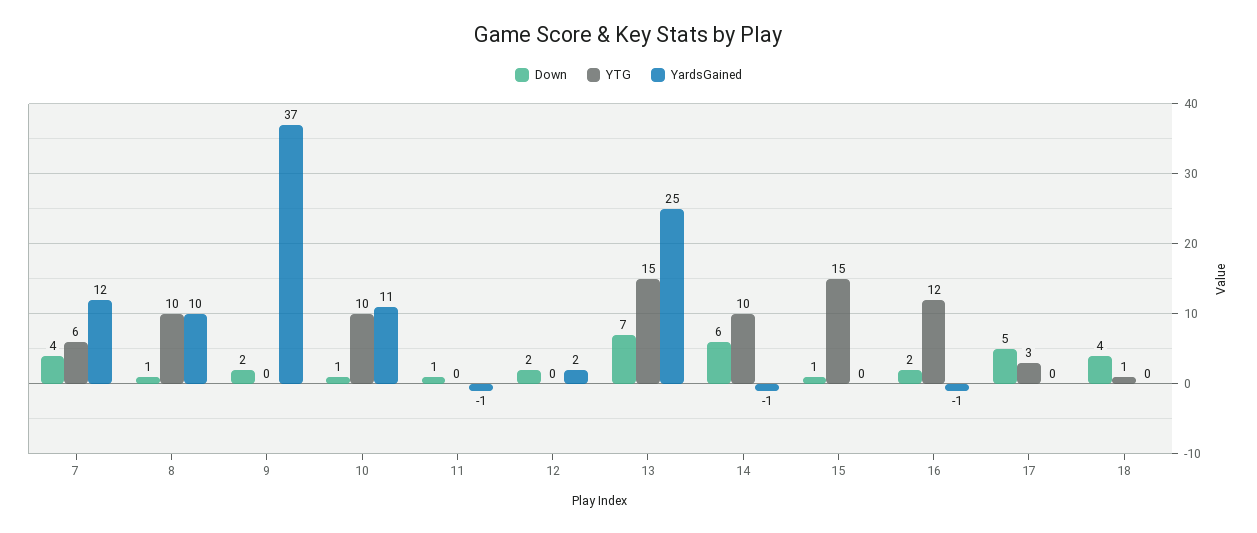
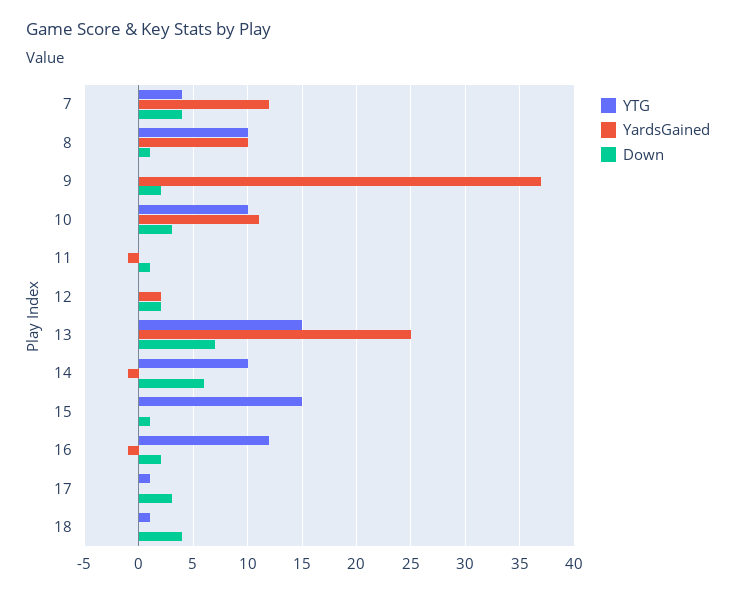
  {
    "Down": {
      "7": 4,
      "8": 1,
      "9": 2,
-     "10": 1,
+     "10": 3,
      "11": 1,
      "12": 2,
      "13": 7,
      "14": 6,
      "15": 1,
      "16": 2,
-     "17": 5,
+     "17": 3,
      "18": 4
    },
    "YTG": {
-     "7": 6,
+     "7": 4,
      "8": 10,
      "9": 0,
      "10": 10,
      "11": 0,
      "12": 0,
      "13": 15,
      "14": 10,
      "15": 15,
      "16": 12,
-     "17": 3,
+     "17": 1,
      "18": 1
    },
    "YardsGained": {
      "7": 12,
      "8": 10,
      "9": 37,
      "10": 11,
      "11": -1,
      "12": 2,
      "13": 25,
      "14": -1,
      "15": 0,
      "16": -1,
      "17": 0,
      "18": 0
    }
  }

